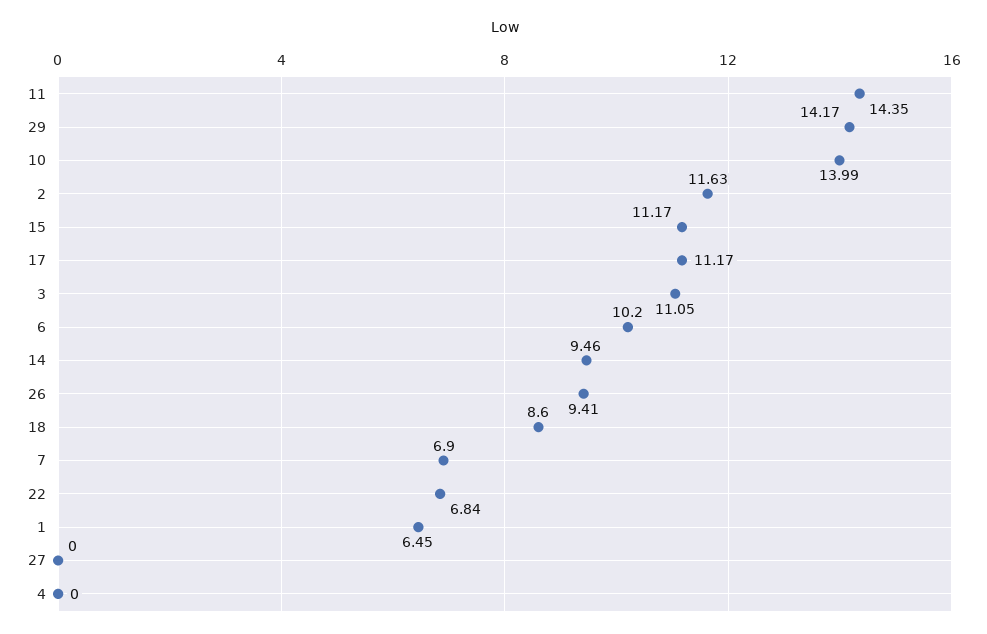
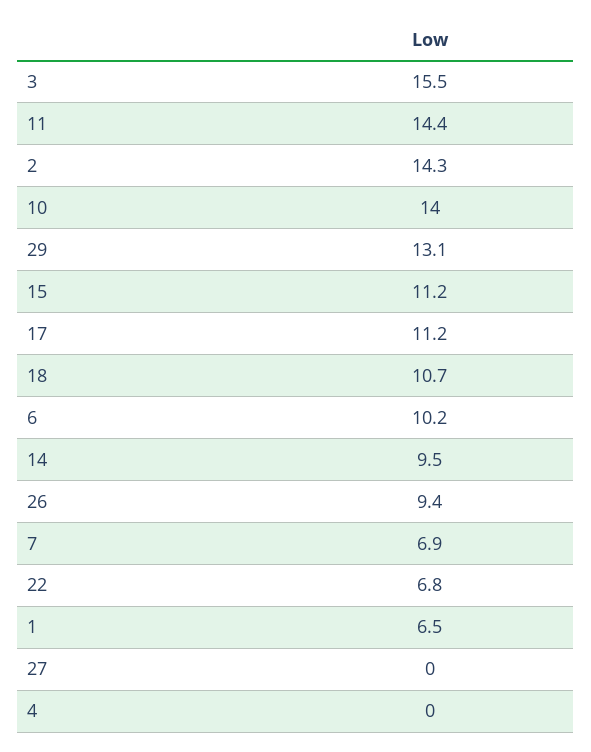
  {
    "11": 14.35,
-   "29": 14.17,
+   "29": 13.1,
    "10": 13.99,
-   "2": 11.63,
+   "2": 14.3,
    "15": 11.17,
    "17": 11.17,
-   "3": 11.05,
+   "3": 15.5,
    "6": 10.2,
    "14": 9.46,
    "26": 9.41,
-   "18": 8.6,
+   "18": 10.7,
    "7": 6.9,
    "22": 6.84,
    "1": 6.45,
    "27": 0,
    "4": 0
  }

